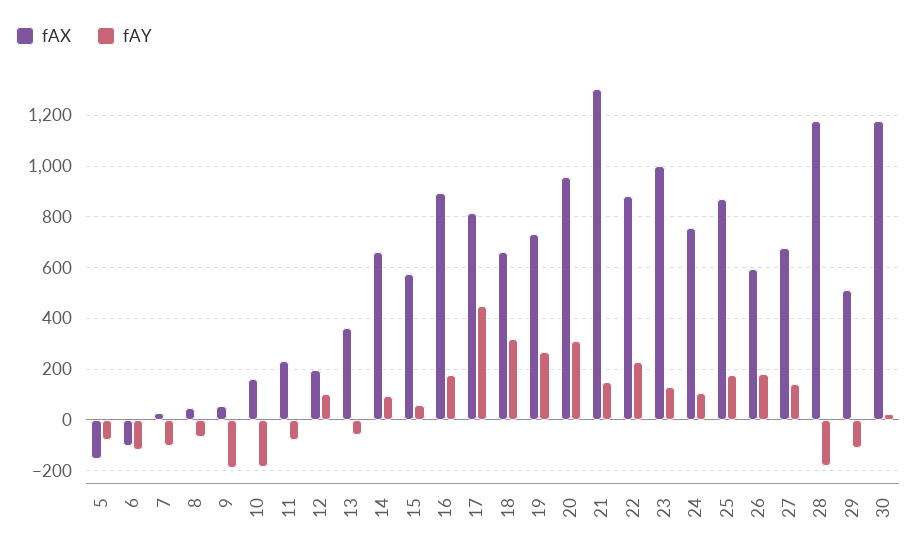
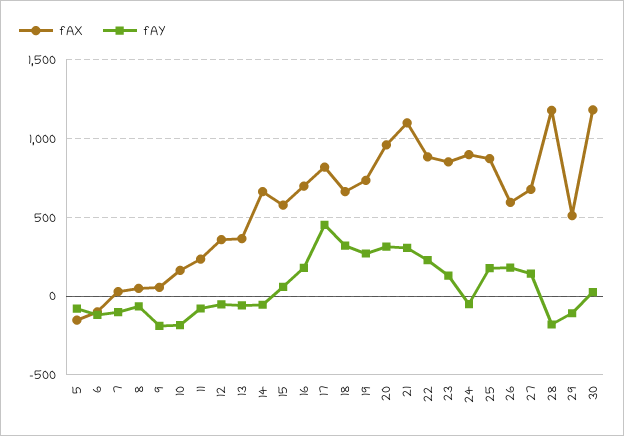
  {
    "fAX": {
      "5": -150,
      "6": -100,
      "7": 25,
      "8": 50,
      "9": 50,
      "10": 175,
      "11": 225,
-     "12": 200,
+     "12": 350,
      "13": 375,
      "14": 650,
      "15": 575,
-     "16": 900,
+     "16": 700,
      "17": 825,
      "18": 650,
      "19": 725,
      "20": 950,
-     "21": 1300,
+     "21": 1100,
      "22": 875,
-     "23": 1000,
+     "23": 850,
-     "24": 750,
+     "24": 900,
      "25": 875,
      "26": 600,
      "27": 675,
      "28": 1175,
      "29": 500,
      "30": 1175
    },
    "fAY": {
      "5": -75,
      "6": -125,
      "7": -100,
      "8": -75,
      "9": -200,
      "10": -175,
      "11": -75,
-     "12": 100,
+     "12": -50,
      "13": -50,
-     "14": 100,
+     "14": -50,
      "15": 50,
      "16": 175,
      "17": 450,
      "18": 325,
      "19": 275,
      "20": 300,
-     "21": 150,
+     "21": 300,
      "22": 225,
      "23": 125,
-     "24": 100,
+     "24": -50,
      "25": 175,
      "26": 175,
      "27": 150,
      "28": -175,
      "29": -100,
      "30": 25
    }
  }

